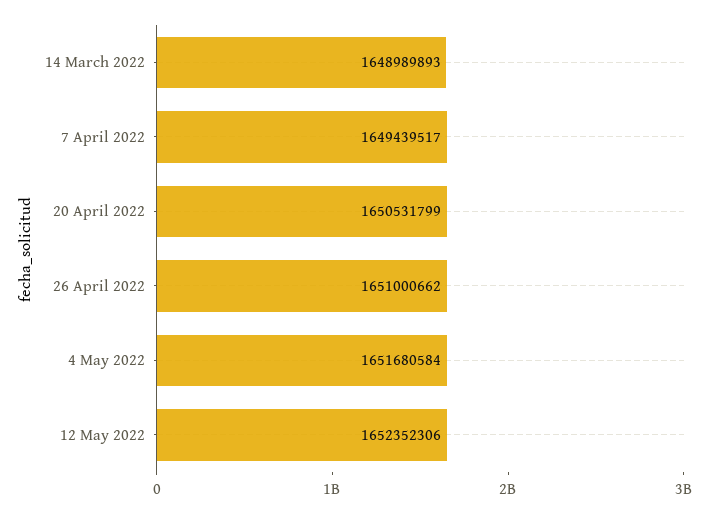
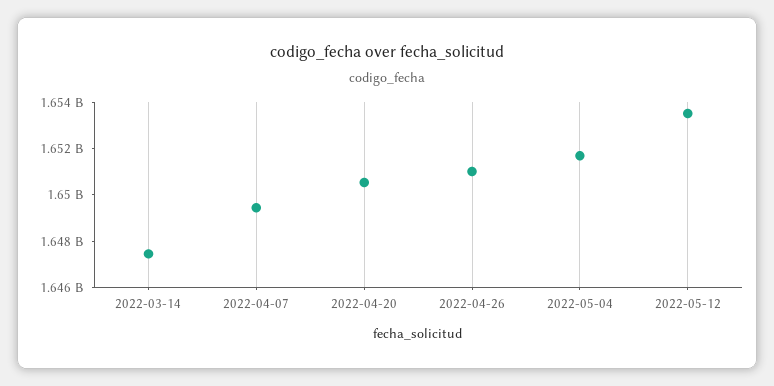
  {
-   "14 March 2022": 1648989893,
+   "14 March 2022": 1647500000,
    "7 April 2022": 1649439517,
    "20 April 2022": 1650531799,
    "26 April 2022": 1651000662,
    "4 May 2022": 1651680584,
-   "12 May 2022": 1652352306
+   "12 May 2022": 1653500000
  }

